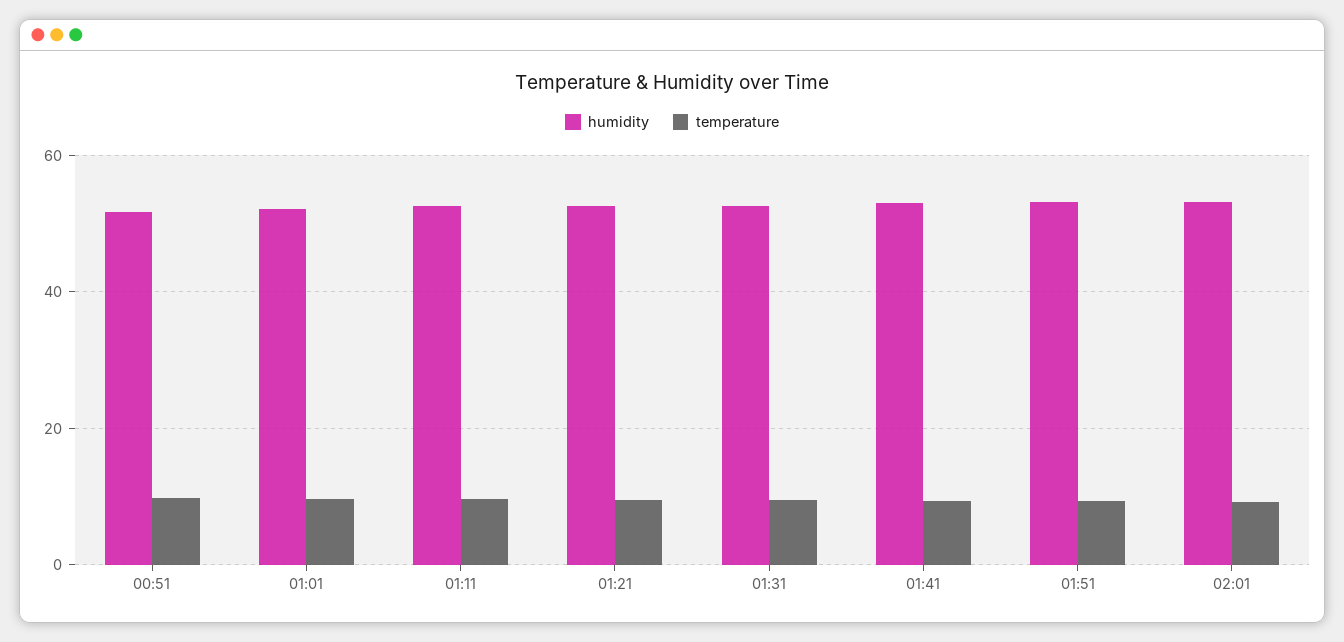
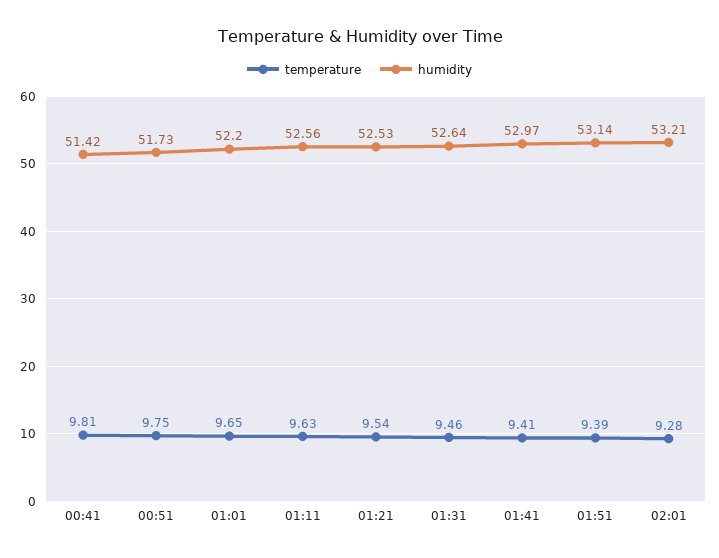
  {
    "humidity": {
      "00:51": 51.73,
      "01:01": 52.2,
      "01:11": 52.56,
      "01:21": 52.53,
      "01:31": 52.64,
      "01:41": 52.97,
      "01:51": 53.14,
-     "02:01": 53.21
+     "02:01": 53.21,
+     "00:41": 51.42
    },
    "temperature": {
      "00:51": 9.75,
      "01:01": 9.65,
      "01:11": 9.63,
      "01:21": 9.54,
      "01:31": 9.46,
      "01:41": 9.41,
      "01:51": 9.39,
-     "02:01": 9.28
+     "02:01": 9.28,
+     "00:41": 9.81
    }
  }

